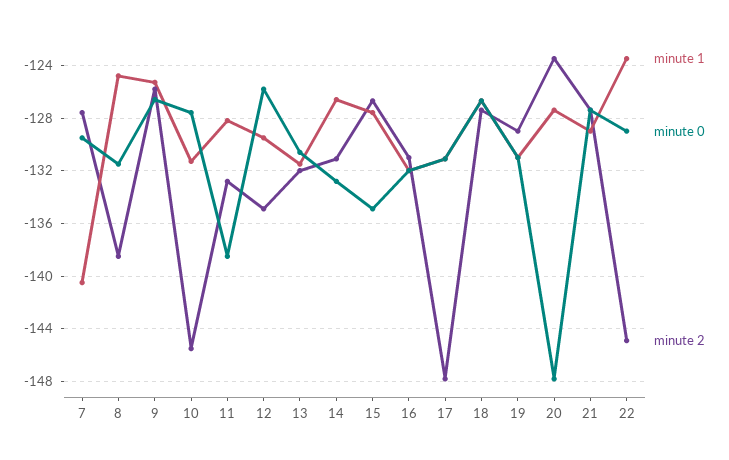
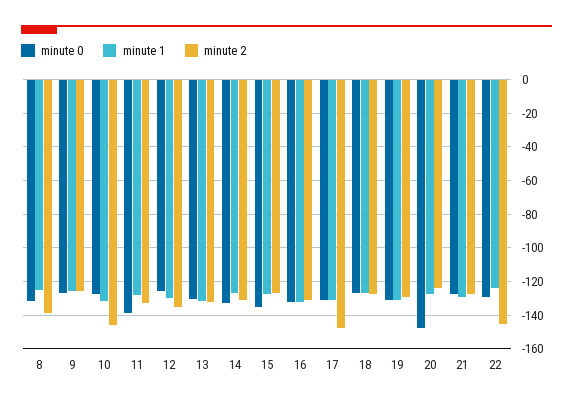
  {
    "minute 1": {
-     "7": -140.5,
      "8": -125,
      "9": -125.5,
      "10": -131.5,
      "11": -128,
      "12": -129.5,
      "13": -131.5,
      "14": -126.5,
      "15": -127.5,
      "16": -132,
      "17": -131,
      "18": -126.5,
      "19": -131,
      "20": -127.5,
      "21": -129,
      "22": -123.5
    },
    "minute 0": {
-     "7": -129.5,
      "8": -131.5,
      "9": -126.5,
      "10": -127.5,
      "11": -138.5,
      "12": -126,
      "13": -130.5,
      "14": -133,
      "15": -135,
      "16": -132,
      "17": -131,
      "18": -126.5,
      "19": -131,
      "20": -148,
      "21": -127.5,
      "22": -129
    },
    "minute 2": {
-     "7": -127.5,
      "8": -138.5,
      "9": -126,
      "10": -145.5,
      "11": -133,
      "12": -135,
      "13": -132,
      "14": -131,
      "15": -126.5,
      "16": -131,
      "17": -148,
      "18": -127.5,
      "19": -129,
      "20": -123.5,
      "21": -127.5,
      "22": -145
    }
  }

